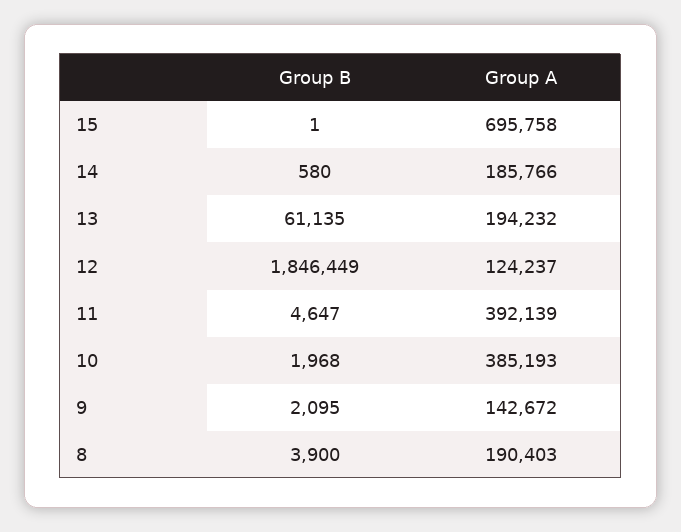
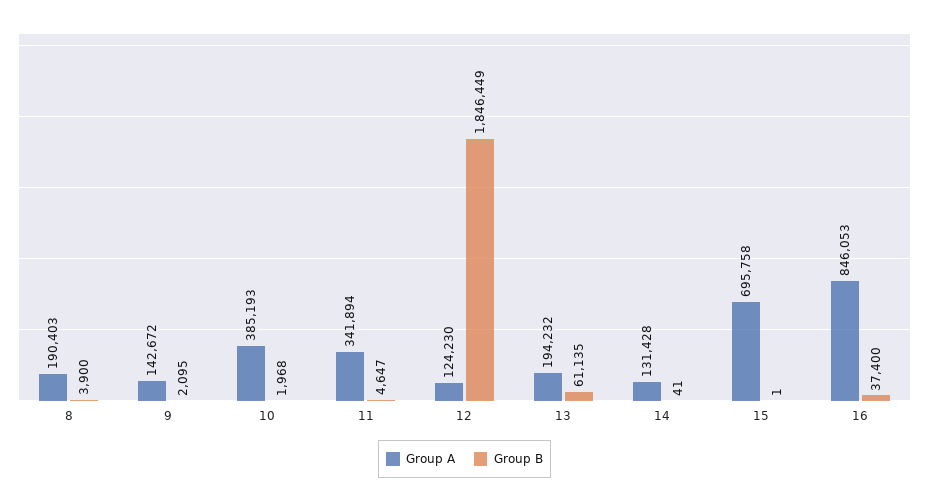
  {
    "Group B": {
      "15": 1,
-     "14": 580,
+     "14": 41,
      "13": 61135,
      "12": 1846449,
      "11": 4647,
      "10": 1968,
      "9": 2095,
-     "8": 3900
+     "8": 3900,
+     "16": 37400
    },
    "Group A": {
      "15": 695758,
-     "14": 185766,
+     "14": 131428,
      "13": 194232,
-     "12": 124237,
+     "12": 124230,
-     "11": 392139,
+     "11": 341894,
      "10": 385193,
      "9": 142672,
-     "8": 190403
+     "8": 190403,
+     "16": 846053
    }
  }

